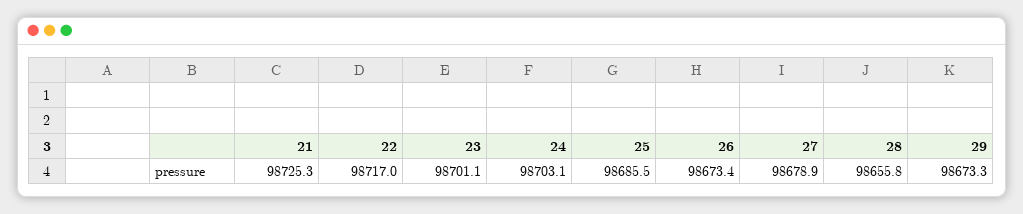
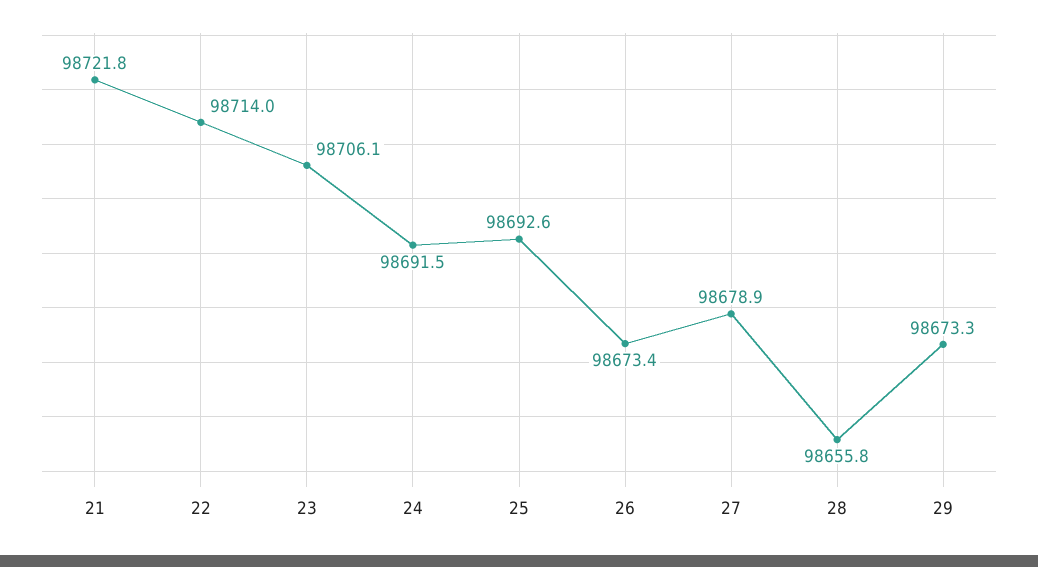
  {
-   "21": 98725.3,
+   "21": 98721.8,
-   "22": 98717,
+   "22": 98714,
-   "23": 98701.1,
+   "23": 98706.1,
-   "24": 98703.1,
+   "24": 98691.5,
-   "25": 98685.5,
+   "25": 98692.6,
    "26": 98673.4,
    "27": 98678.9,
    "28": 98655.8,
    "29": 98673.3
  }

